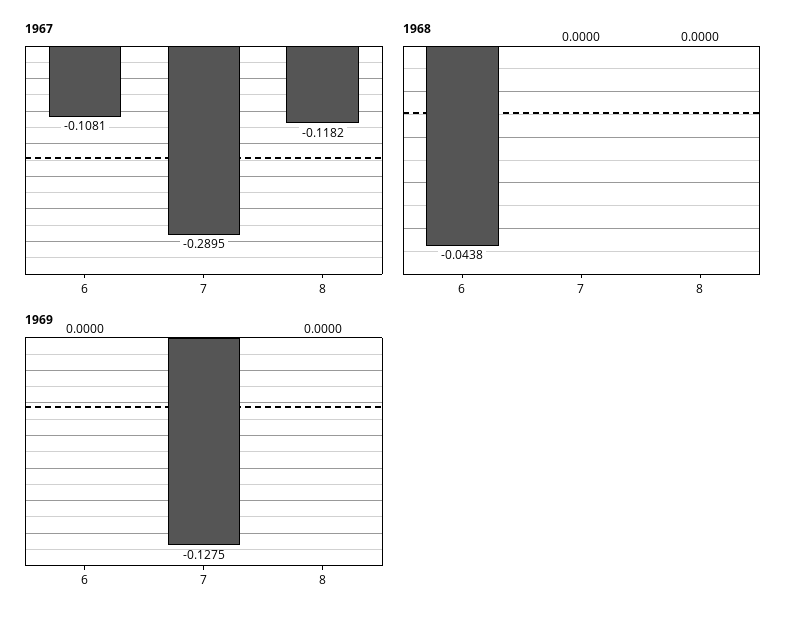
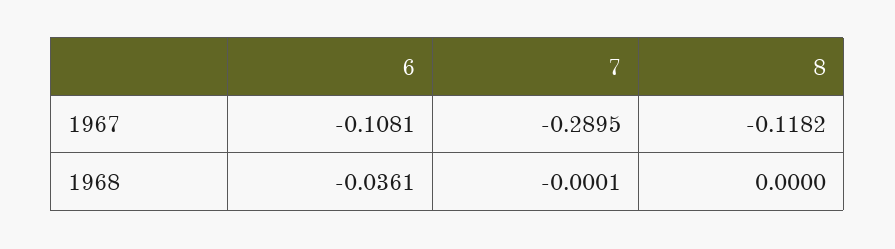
  {
    "1967": {
      "6": -0.1081,
      "7": -0.2895,
      "8": -0.1182
    },
    "1968": {
-     "6": -0.0438,
+     "6": -0.0361,
-     "7": 0,
+     "7": -0.0001,
      "8": 0
-   },
+   }
-   "1969": {
-     "6": 0,
-     "7": -0.1275,
-     "8": 0
-   }
  }

